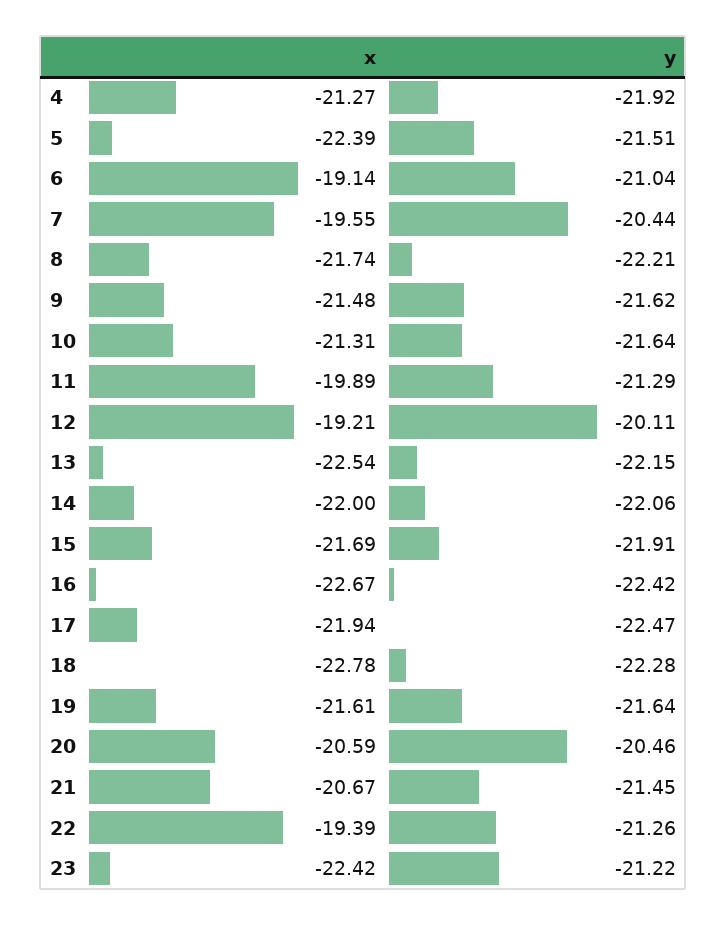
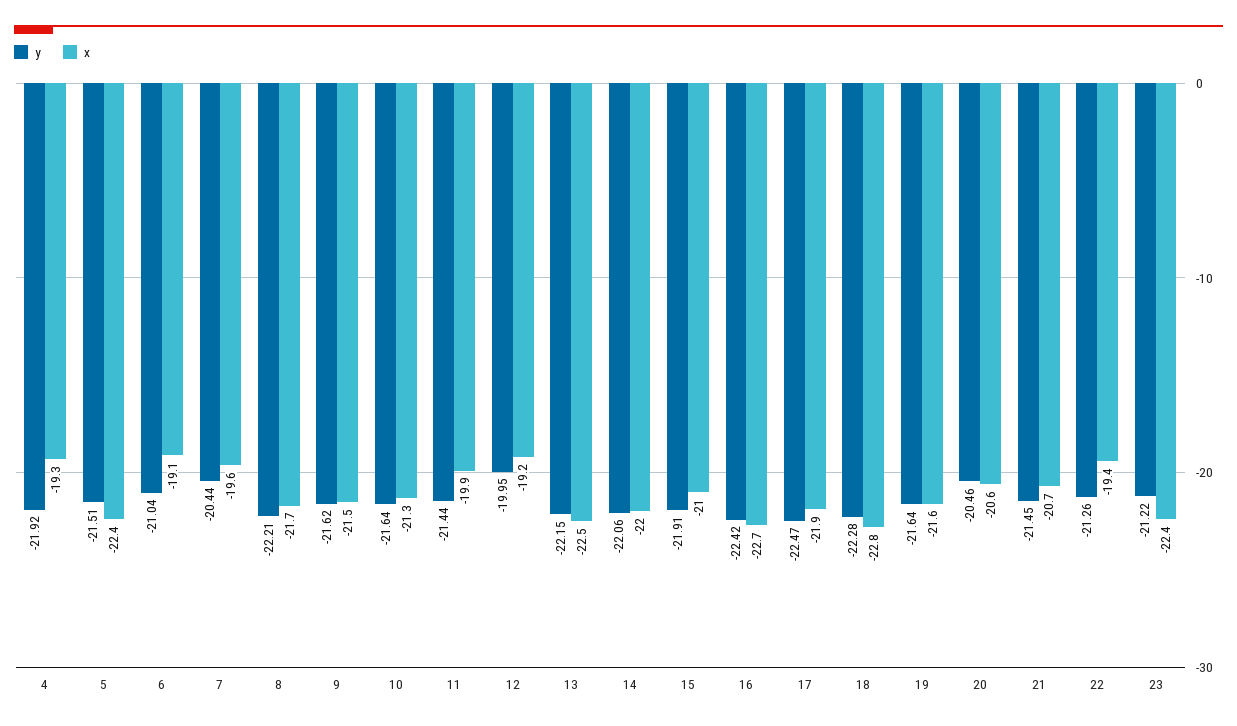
  {
    "x": {
-     "4": -21.27,
+     "4": -19.3,
      "5": -22.39,
      "6": -19.14,
      "7": -19.55,
      "8": -21.74,
      "9": -21.48,
      "10": -21.31,
      "11": -19.89,
      "12": -19.21,
      "13": -22.54,
      "14": -22,
-     "15": -21.69,
+     "15": -21,
      "16": -22.67,
      "17": -21.94,
      "18": -22.78,
      "19": -21.61,
      "20": -20.59,
      "21": -20.67,
      "22": -19.39,
      "23": -22.42
    },
    "y": {
      "4": -21.92,
      "5": -21.51,
      "6": -21.04,
      "7": -20.44,
      "8": -22.21,
      "9": -21.62,
      "10": -21.64,
-     "11": -21.29,
+     "11": -21.44,
-     "12": -20.11,
+     "12": -19.95,
      "13": -22.15,
      "14": -22.06,
      "15": -21.91,
      "16": -22.42,
      "17": -22.47,
      "18": -22.28,
      "19": -21.64,
      "20": -20.46,
      "21": -21.45,
      "22": -21.26,
      "23": -21.22
    }
  }

